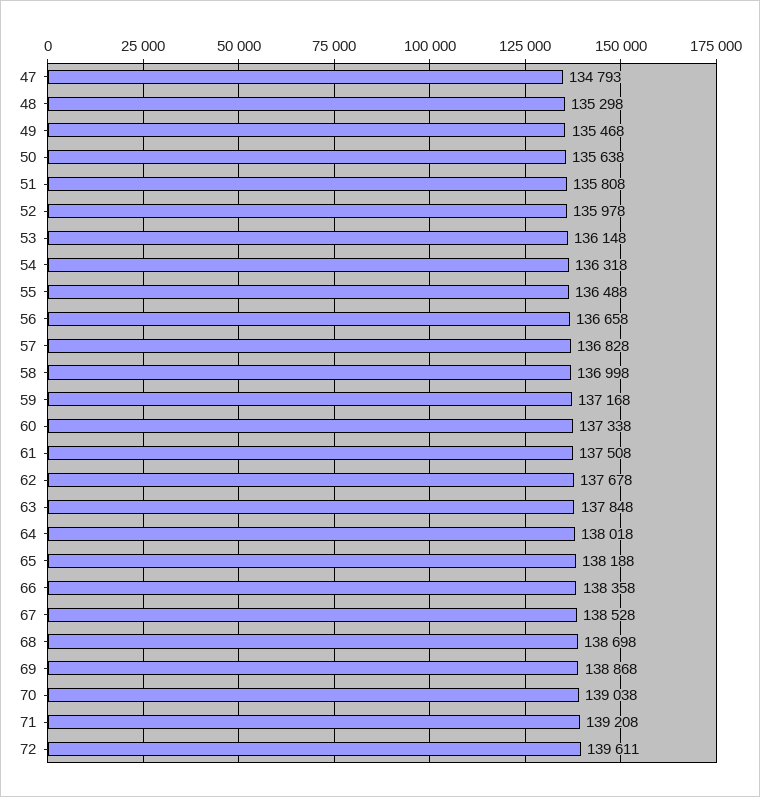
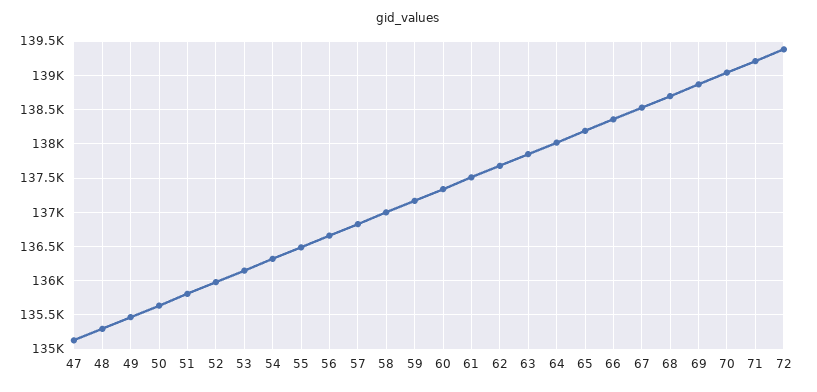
  {
-   "47": 134793,
+   "47": 135100,
    "48": 135298,
    "49": 135468,
    "50": 135638,
    "51": 135808,
    "52": 135978,
    "53": 136148,
    "54": 136318,
    "55": 136488,
    "56": 136658,
    "57": 136828,
    "58": 136998,
    "59": 137168,
    "60": 137338,
    "61": 137508,
    "62": 137678,
    "63": 137848,
    "64": 138018,
    "65": 138188,
    "66": 138358,
    "67": 138528,
    "68": 138698,
    "69": 138868,
    "70": 139038,
    "71": 139208,
-   "72": 139611
+   "72": 139400
  }

